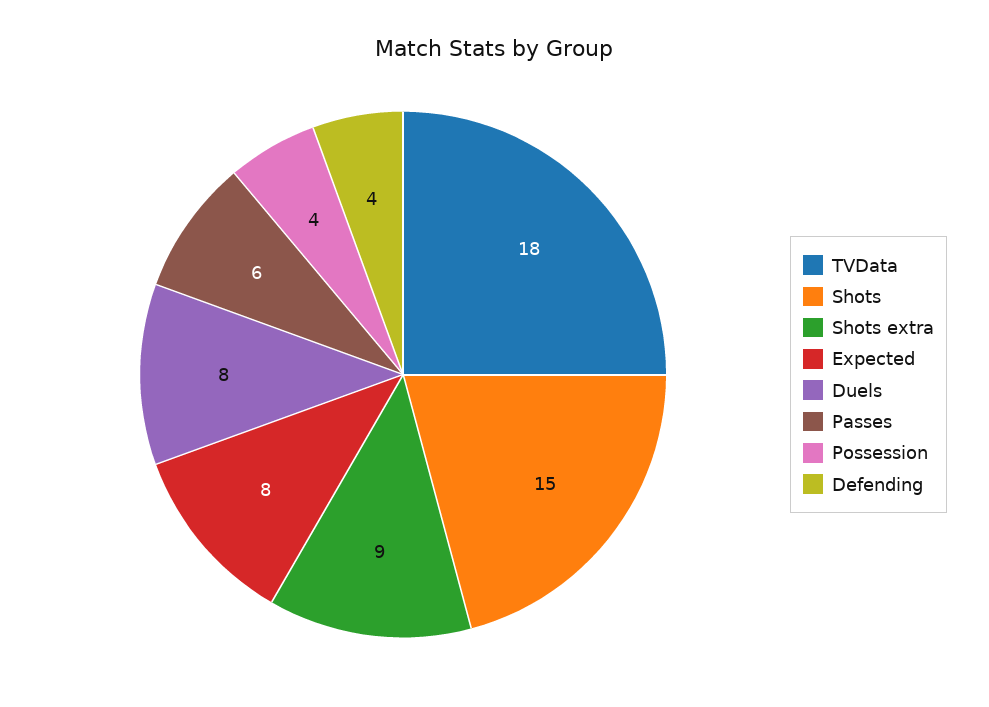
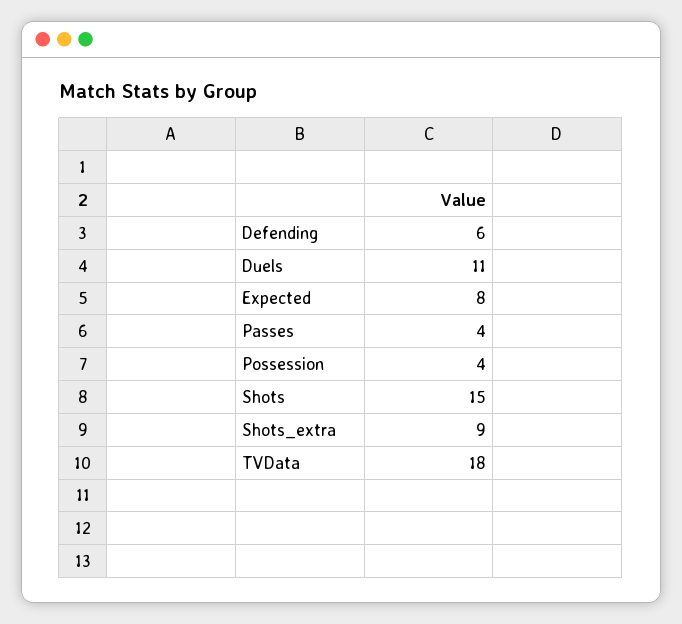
  {
    "TVData": 18,
    "Shots": 15,
    "Shots extra": 9,
    "Expected": 8,
-   "Duels": 8,
+   "Duels": 11,
-   "Passes": 6,
+   "Passes": 4,
    "Possession": 4,
-   "Defending": 4
+   "Defending": 6
  }

